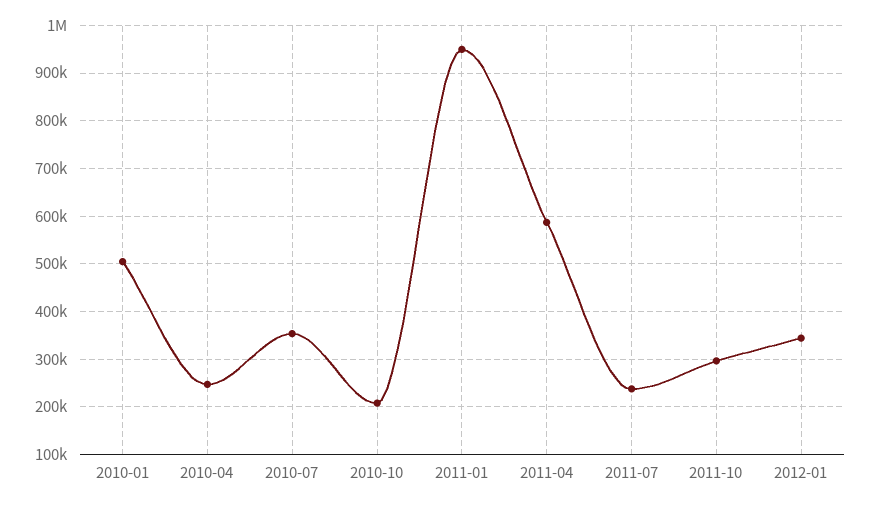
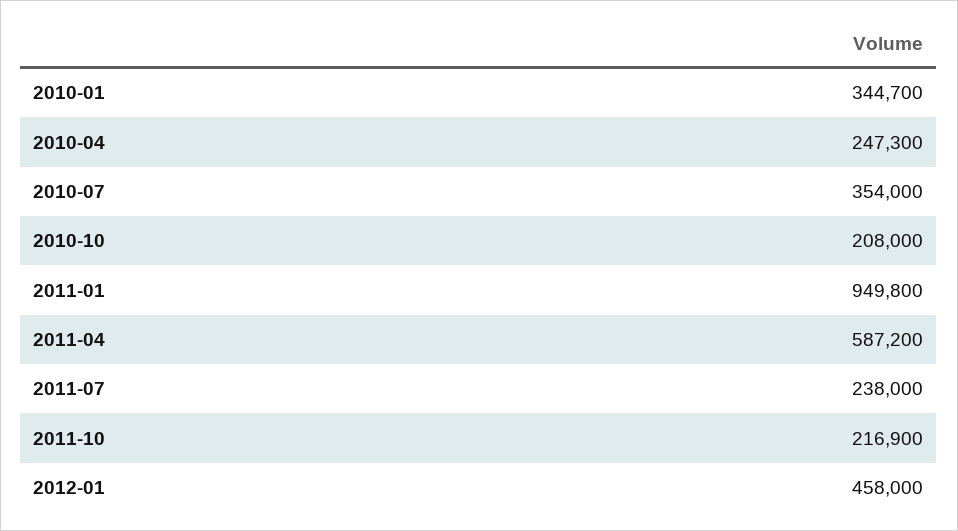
  {
-   "2010-01": 500000,
+   "2010-01": 344700,
    "2010-04": 247300,
    "2010-07": 354000,
    "2010-10": 208000,
    "2011-01": 949800,
    "2011-04": 587200,
    "2011-07": 238000,
-   "2011-10": 300000,
+   "2011-10": 216900,
-   "2012-01": 340000
+   "2012-01": 458000
  }

